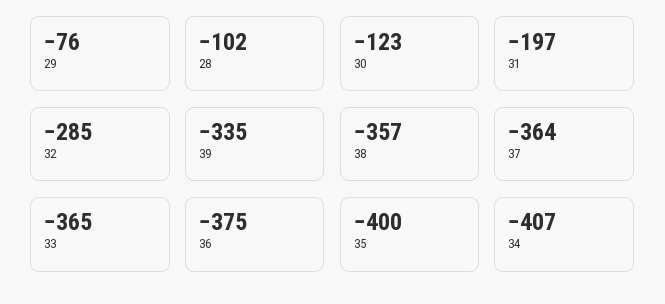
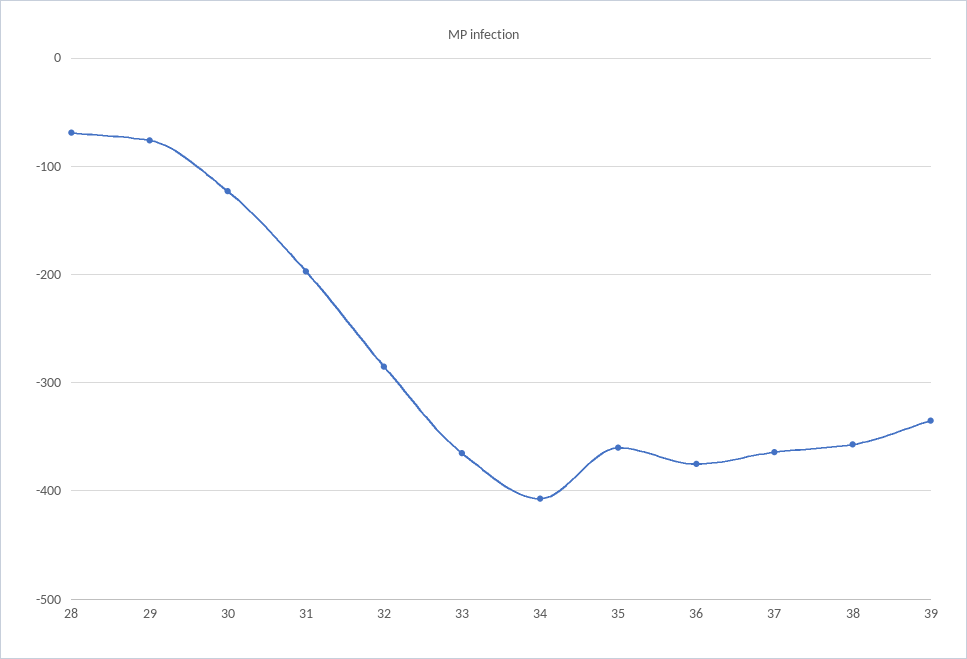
  {
    "29": -76,
-   "28": -102,
+   "28": -70,
    "30": -123,
    "31": -197,
    "32": -285,
    "39": -335,
    "38": -357,
    "37": -364,
    "33": -365,
    "36": -375,
-   "35": -400,
+   "35": -360,
    "34": -407
  }

